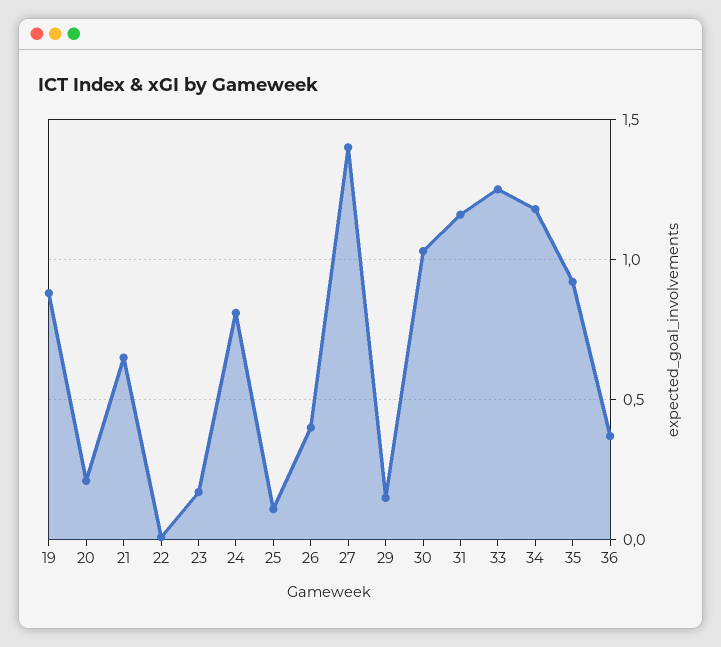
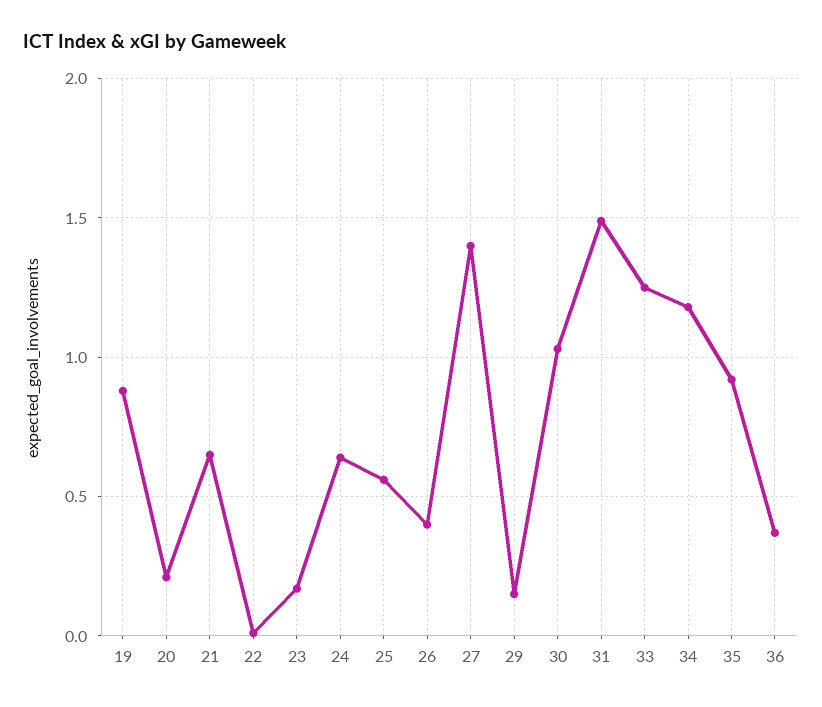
  {
    "19": 0.9,
    "20": 0.2,
    "21": 0.65,
    "22": 0,
    "23": 0.15,
-   "24": 0.8,
+   "24": 0.65,
-   "25": 0.1,
+   "25": 0.55,
    "26": 0.4,
    "27": 1.4,
    "29": 0.15,
    "30": 1.05,
-   "31": 1.15,
+   "31": 1.5,
    "33": 1.25,
    "34": 1.2,
    "35": 0.9,
    "36": 0.35
  }

